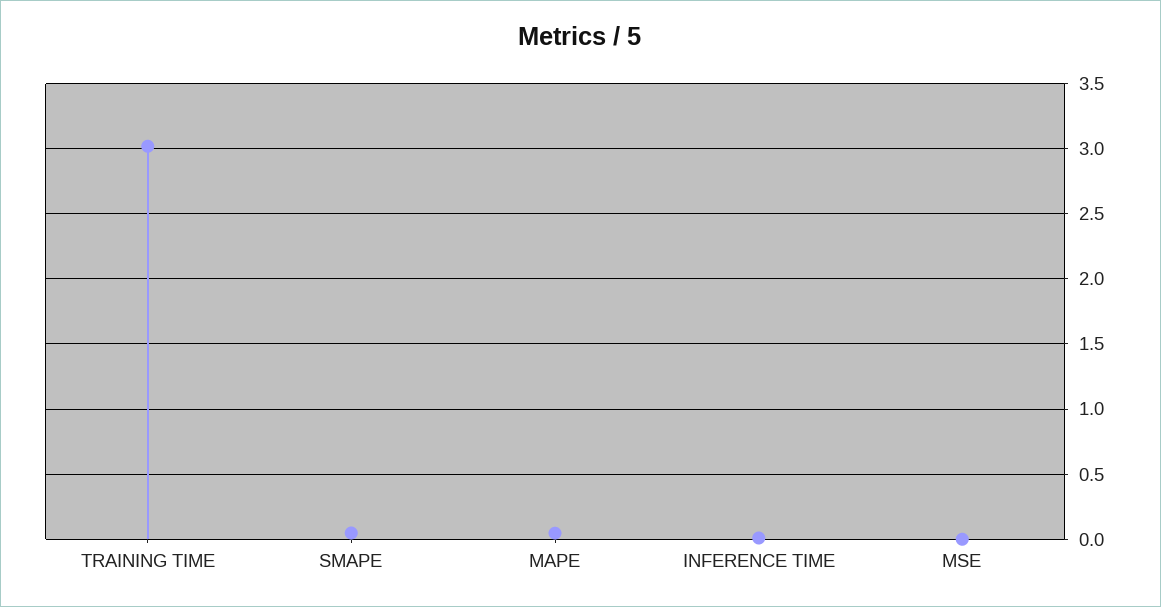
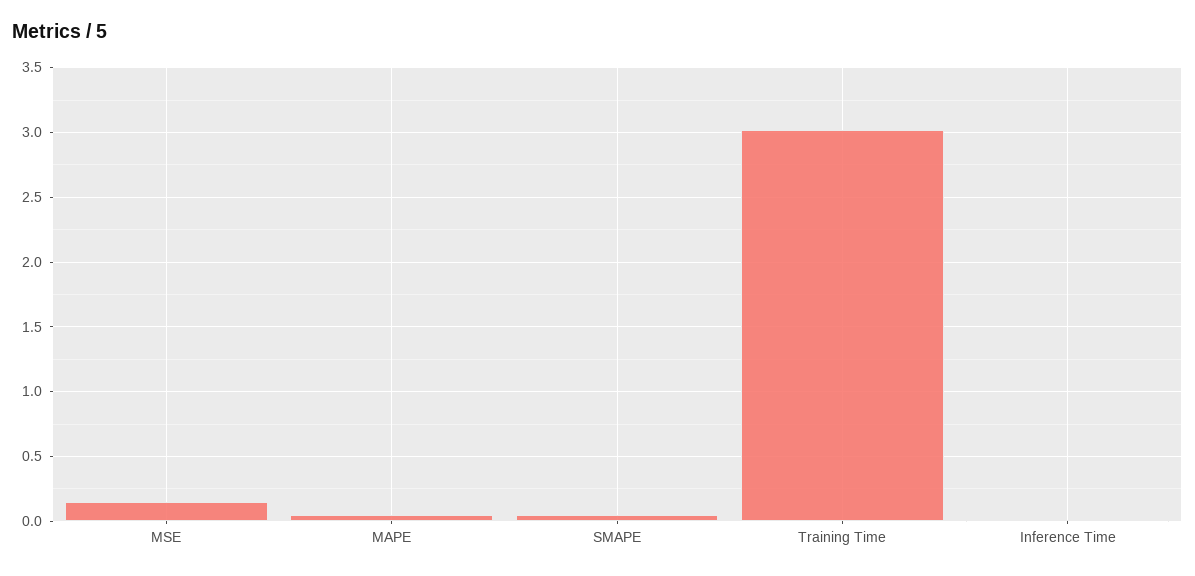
  {
    "TRAINING TIME": 3,
    "SMAPE": 0.05,
    "MAPE": 0.05,
    "INFERENCE TIME": 0,
-   "MSE": 0
+   "MSE": 0.15
  }

